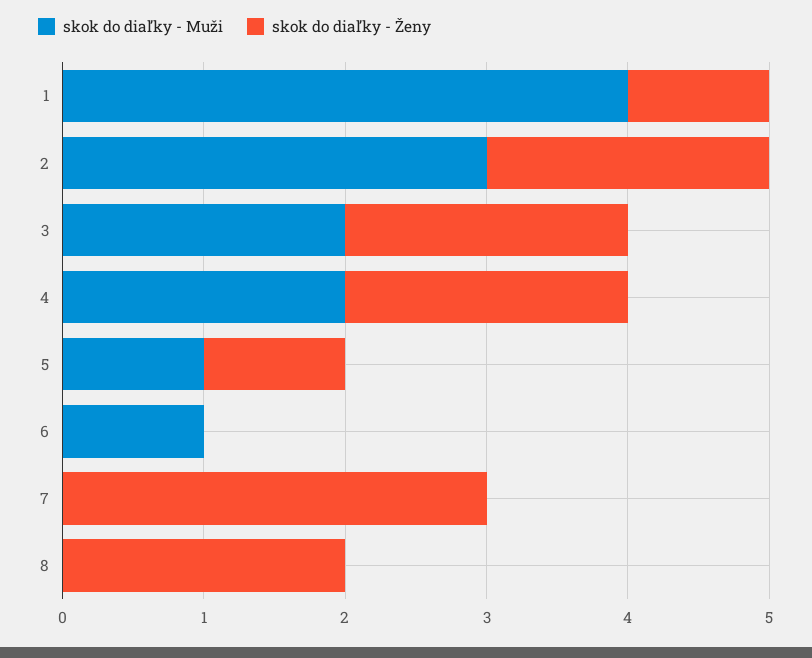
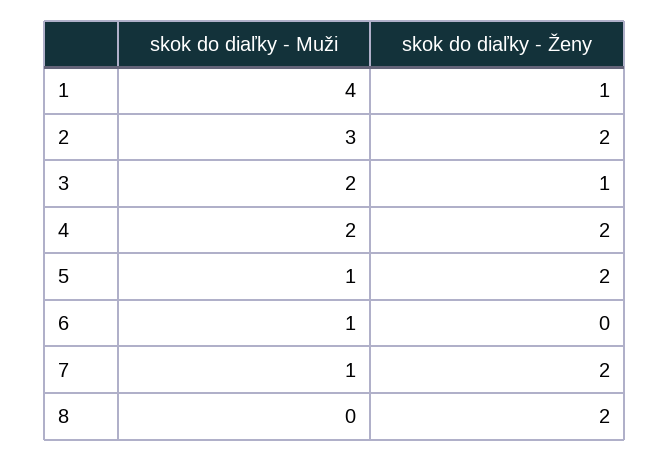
  {
    "skok do diaľky - Muži": {
      "1": 4,
      "2": 3,
      "3": 2,
      "4": 2,
      "5": 1,
      "6": 1,
-     "7": 0,
+     "7": 1,
      "8": 0
    },
    "skok do diaľky - Ženy": {
      "1": 1,
      "2": 2,
-     "3": 2,
+     "3": 1,
      "4": 2,
-     "5": 1,
+     "5": 2,
      "6": 0,
-     "7": 3,
+     "7": 2,
      "8": 2
    }
  }

